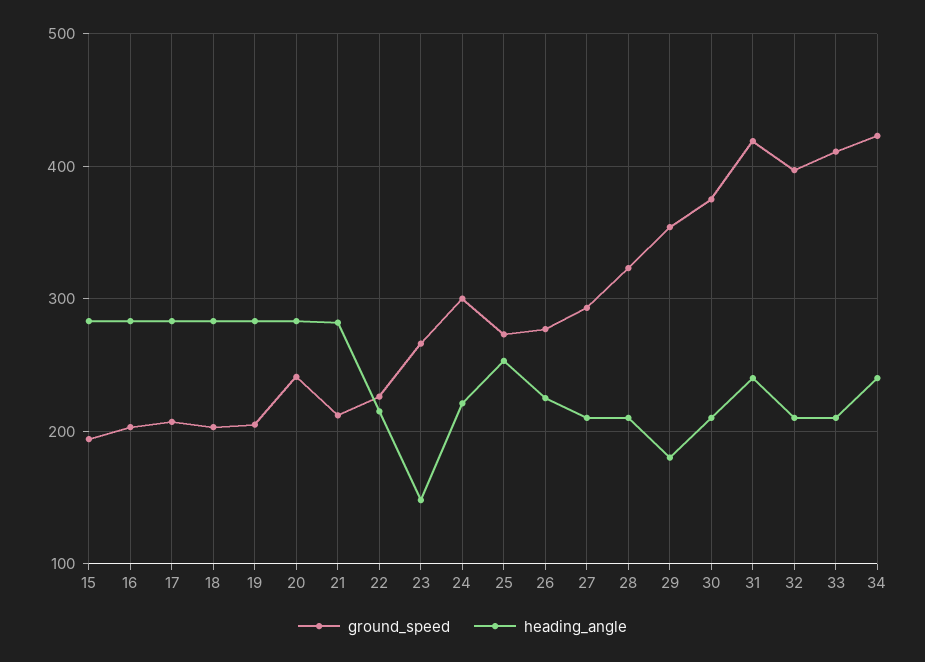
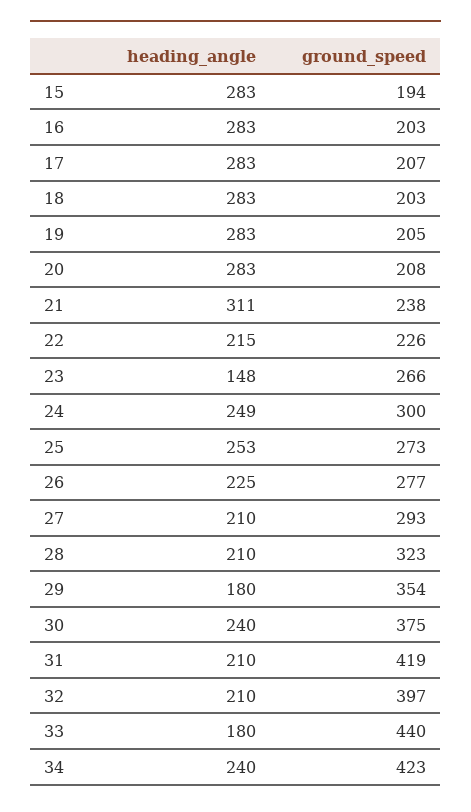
  {
    "ground_speed": {
      "15": 194,
      "16": 203,
      "17": 207,
      "18": 203,
      "19": 205,
-     "20": 240,
+     "20": 208,
-     "21": 210,
+     "21": 238,
      "22": 226,
      "23": 266,
      "24": 300,
      "25": 273,
      "26": 277,
      "27": 293,
      "28": 323,
      "29": 354,
      "30": 375,
      "31": 419,
      "32": 397,
-     "33": 410,
+     "33": 440,
      "34": 423
    },
    "heading_angle": {
      "15": 283,
      "16": 283,
      "17": 283,
      "18": 283,
      "19": 283,
      "20": 283,
-     "21": 280,
+     "21": 311,
      "22": 215,
      "23": 148,
-     "24": 220,
+     "24": 249,
      "25": 253,
      "26": 225,
      "27": 210,
      "28": 210,
      "29": 180,
-     "30": 210,
+     "30": 240,
-     "31": 240,
+     "31": 210,
      "32": 210,
-     "33": 210,
+     "33": 180,
      "34": 240
    }
  }

